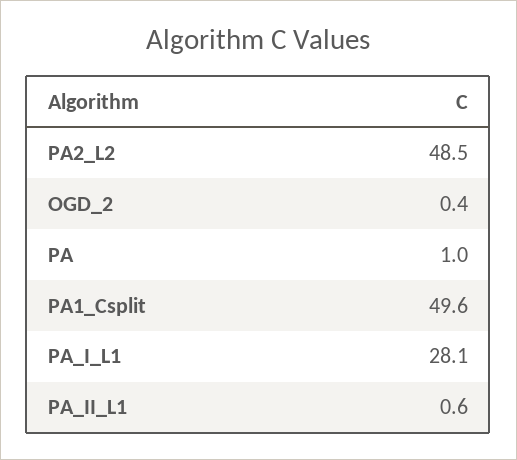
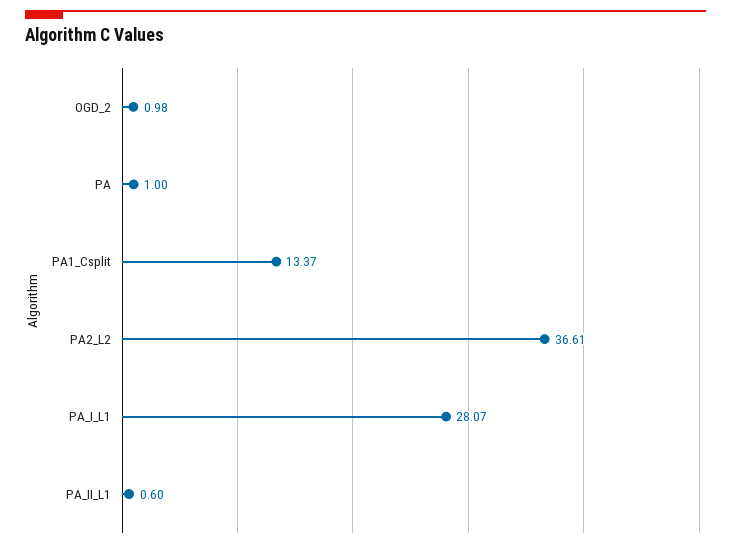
  {
-   "PA2_L2": 48.5,
+   "PA2_L2": 36.61,
-   "OGD_2": 0.4,
+   "OGD_2": 0.98,
    "PA": 1,
-   "PA1_Csplit": 49.6,
+   "PA1_Csplit": 13.37,
    "PA_I_L1": 28.07,
    "PA_II_L1": 0.6
  }

